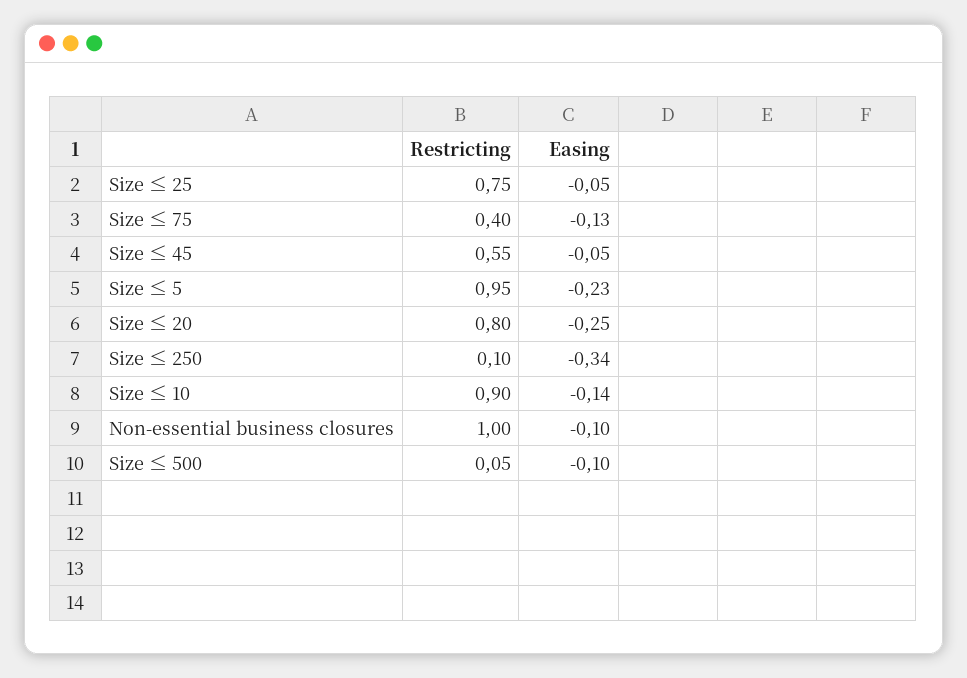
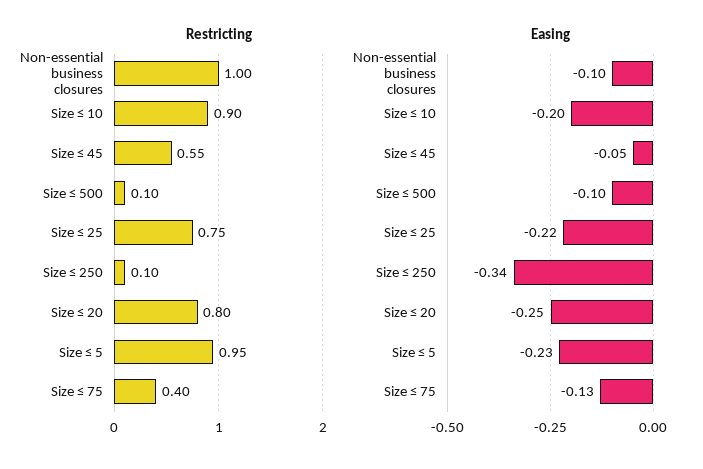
  {
    "Restricting": {
      "Size ≤ 25": 0.75,
      "Size ≤ 75": 0.4,
      "Size ≤ 45": 0.55,
      "Size ≤ 5": 0.95,
      "Size ≤ 20": 0.8,
      "Size ≤ 250": 0.1,
      "Size ≤ 10": 0.9,
      "Non-essential business closures": 1,
-     "Size ≤ 500": 0.05
+     "Size ≤ 500": 0.1
    },
    "Easing": {
-     "Size ≤ 25": -0.05,
+     "Size ≤ 25": -0.22,
      "Size ≤ 75": -0.13,
      "Size ≤ 45": -0.05,
      "Size ≤ 5": -0.23,
      "Size ≤ 20": -0.25,
      "Size ≤ 250": -0.34,
-     "Size ≤ 10": -0.14,
+     "Size ≤ 10": -0.2,
      "Non-essential business closures": -0.1,
      "Size ≤ 500": -0.1
    }
  }

